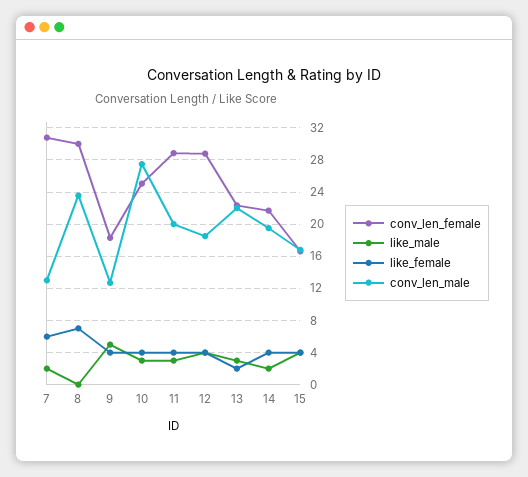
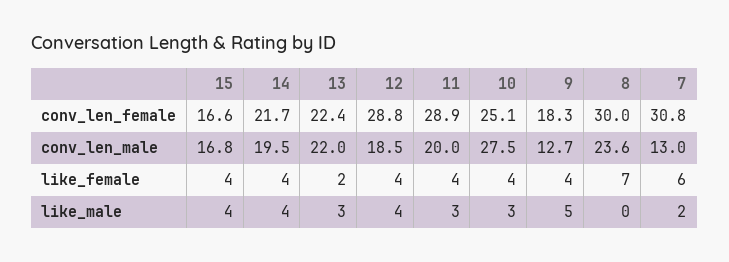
  {
    "conv_len_female": {
      "7": 30.8,
      "8": 30,
      "9": 18.3,
      "10": 25.1,
      "11": 28.9,
      "12": 28.8,
      "13": 22.4,
      "14": 21.7,
      "15": 16.6
    },
    "like_male": {
      "7": 2,
      "8": 0,
      "9": 5,
      "10": 3,
      "11": 3,
      "12": 4,
      "13": 3,
-     "14": 2,
+     "14": 4,
      "15": 4
    },
    "like_female": {
      "7": 6,
      "8": 7,
      "9": 4,
      "10": 4,
      "11": 4,
      "12": 4,
      "13": 2,
      "14": 4,
      "15": 4
    },
    "conv_len_male": {
      "7": 13,
      "8": 23.6,
      "9": 12.7,
      "10": 27.5,
      "11": 20,
      "12": 18.5,
      "13": 22,
      "14": 19.5,
      "15": 16.8
    }
  }

